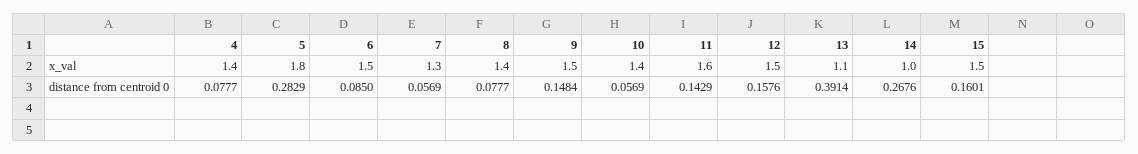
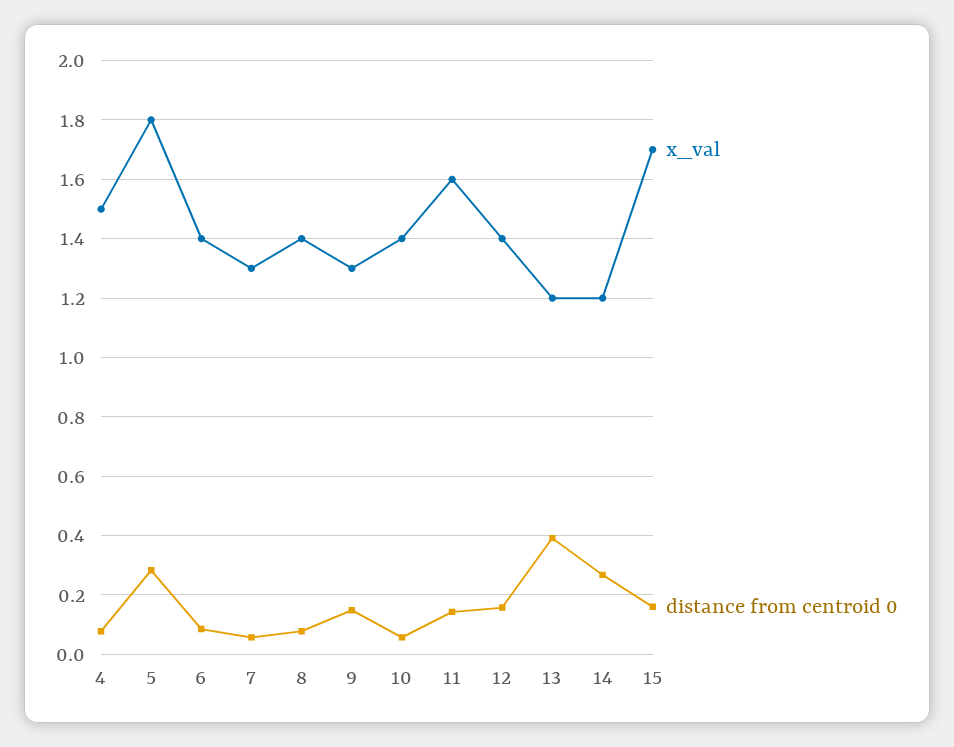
  {
    "x_val": {
-     "4": 1.4,
+     "4": 1.5,
      "5": 1.8,
-     "6": 1.5,
+     "6": 1.4,
      "7": 1.3,
      "8": 1.4,
-     "9": 1.5,
+     "9": 1.3,
      "10": 1.4,
      "11": 1.6,
-     "12": 1.5,
+     "12": 1.4,
-     "13": 1.1,
+     "13": 1.2,
-     "14": 1,
+     "14": 1.2,
-     "15": 1.5
+     "15": 1.7
    },
    "distance from centroid 0": {
      "4": 0.0777,
      "5": 0.2829,
      "6": 0.085,
      "7": 0.0569,
      "8": 0.0777,
      "9": 0.1484,
      "10": 0.0569,
      "11": 0.1429,
      "12": 0.1576,
      "13": 0.3914,
      "14": 0.2676,
      "15": 0.1601
    }
  }

